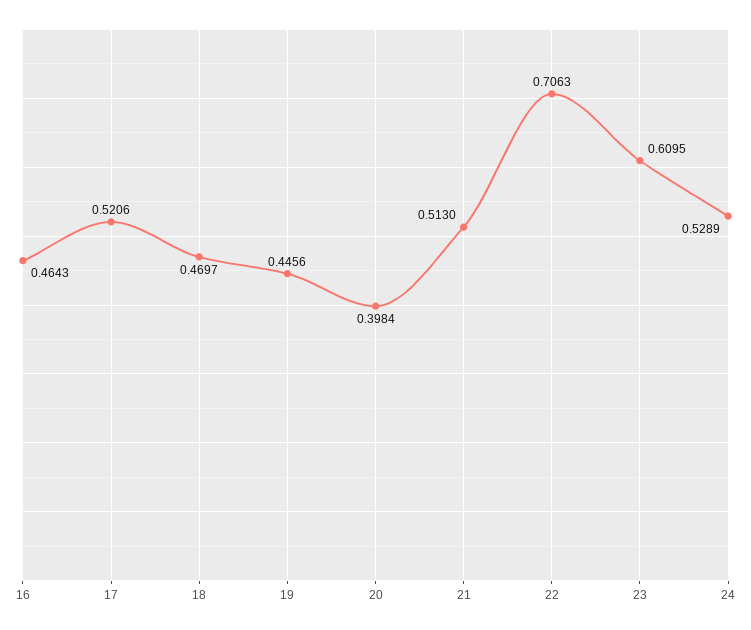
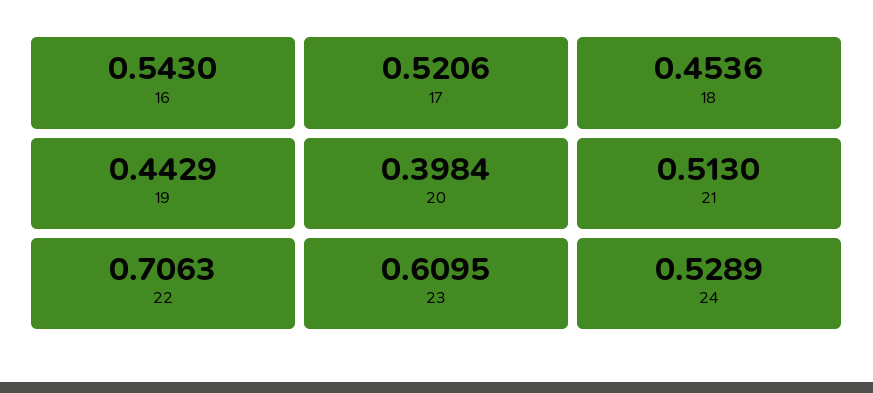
  {
-   "16": 0.4643,
+   "16": 0.543,
    "17": 0.5206,
-   "18": 0.4697,
+   "18": 0.4536,
-   "19": 0.4456,
+   "19": 0.4429,
    "20": 0.3984,
    "21": 0.513,
    "22": 0.7063,
    "23": 0.6095,
    "24": 0.5289
  }

